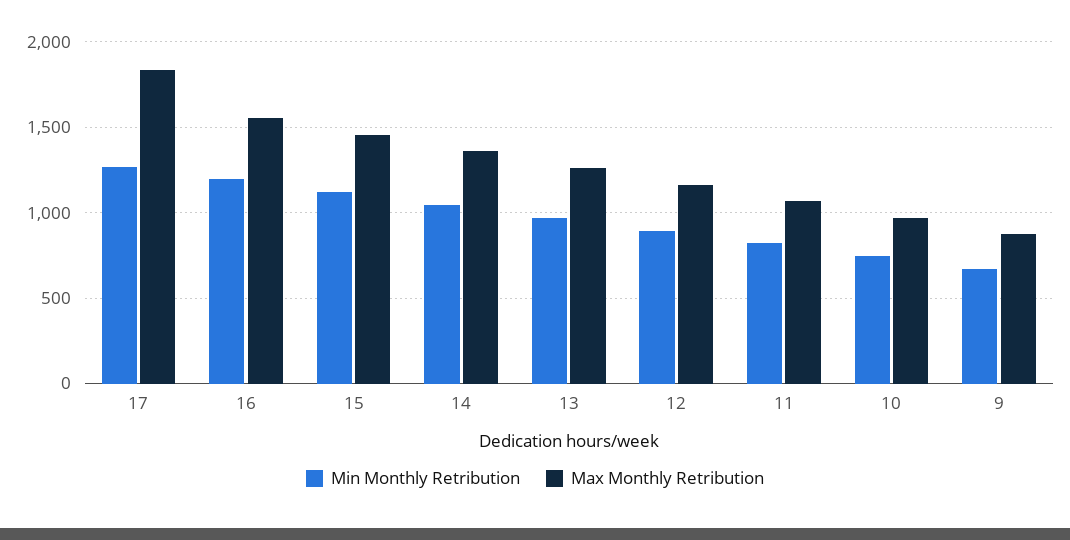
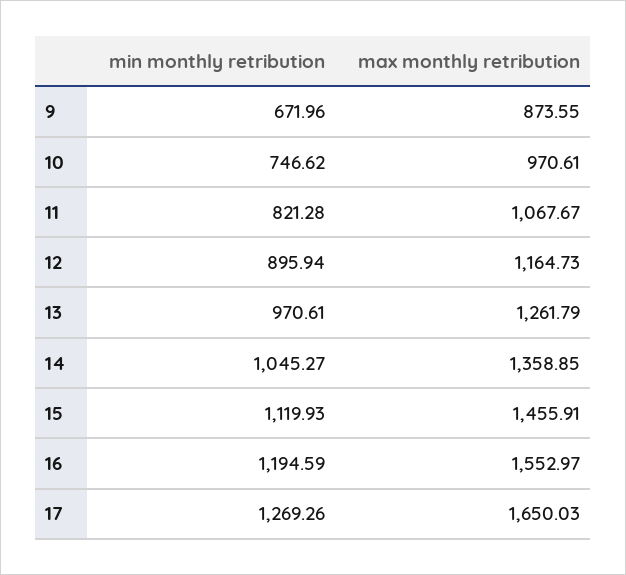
  {
    "Min Monthly Retribution": {
      "17": 1269.26,
      "16": 1194.59,
      "15": 1119.93,
      "14": 1045.27,
      "13": 970.61,
      "12": 895.94,
      "11": 821.28,
      "10": 746.62,
      "9": 671.96
    },
    "Max Monthly Retribution": {
-     "17": 1850,
+     "17": 1650.03,
      "16": 1552.97,
      "15": 1455.91,
      "14": 1358.85,
      "13": 1261.79,
      "12": 1164.73,
      "11": 1067.67,
      "10": 970.61,
      "9": 873.55
    }
  }

